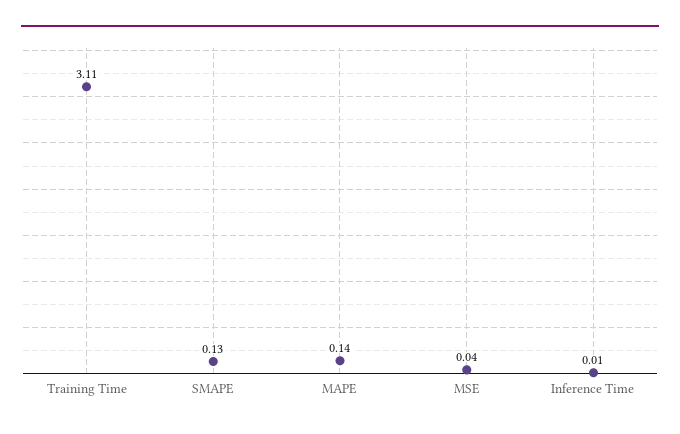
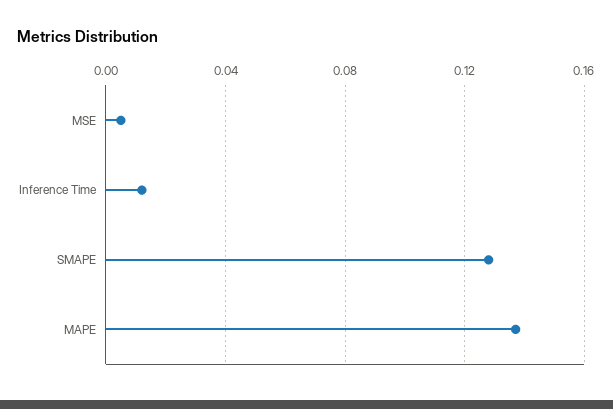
  {
-   "Training Time": 3.11,
    "SMAPE": 0.13,
    "MAPE": 0.14,
-   "MSE": 0.04,
+   "MSE": 0.005,
    "Inference Time": 0.01
  }

